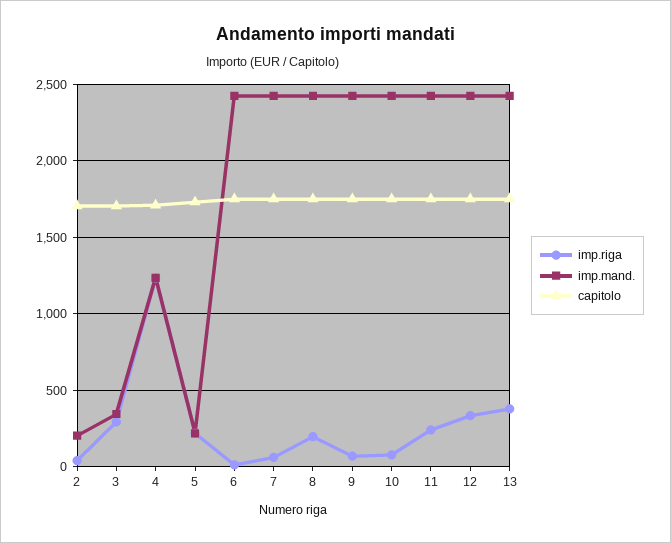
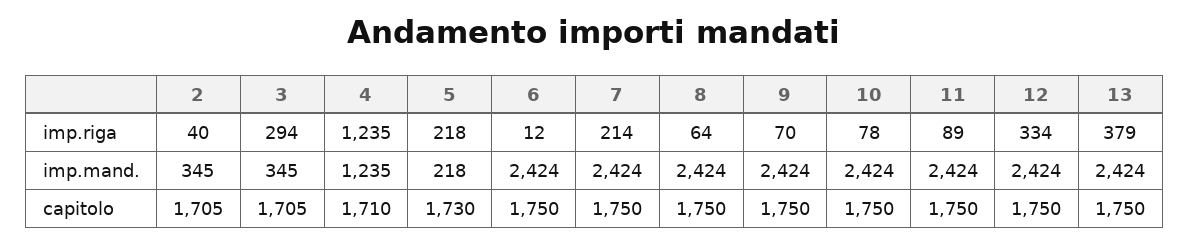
  {
    "imp.riga": {
      "2": 40,
      "3": 294,
      "4": 1235,
      "5": 218,
      "6": 12,
-     "7": 50,
+     "7": 214,
-     "8": 200,
+     "8": 64,
      "9": 70,
      "10": 78,
-     "11": 250,
+     "11": 89,
      "12": 334,
      "13": 379
    },
    "imp.mand.": {
-     "2": 200,
+     "2": 345,
      "3": 345,
      "4": 1235,
      "5": 218,
      "6": 2424,
      "7": 2424,
      "8": 2424,
      "9": 2424,
      "10": 2424,
      "11": 2424,
      "12": 2424,
      "13": 2424
    },
    "capitolo": {
      "2": 1705,
      "3": 1705,
      "4": 1710,
      "5": 1730,
      "6": 1750,
      "7": 1750,
      "8": 1750,
      "9": 1750,
      "10": 1750,
      "11": 1750,
      "12": 1750,
      "13": 1750
    }
  }

